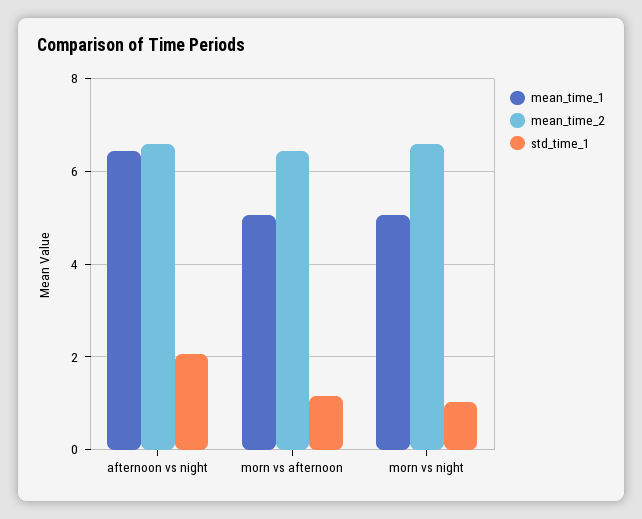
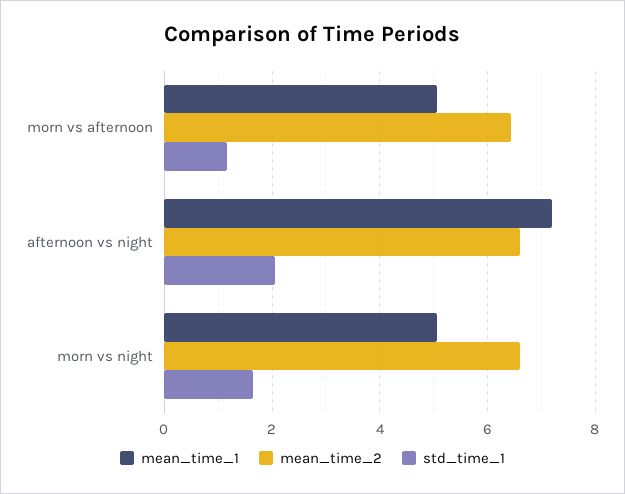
  {
    "mean_time_1": {
-     "afternoon vs night": 6.4,
+     "afternoon vs night": 7.2,
      "morn vs afternoon": 5,
      "morn vs night": 5
    },
    "mean_time_2": {
      "afternoon vs night": 6.6,
      "morn vs afternoon": 6.4,
      "morn vs night": 6.6
    },
    "std_time_1": {
      "afternoon vs night": 2,
      "morn vs afternoon": 1.2,
-     "morn vs night": 1
+     "morn vs night": 1.6
    }
  }

